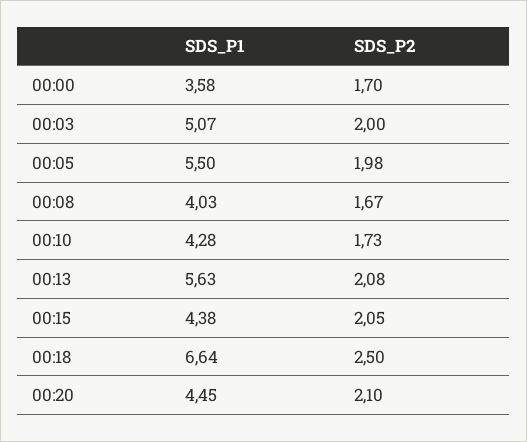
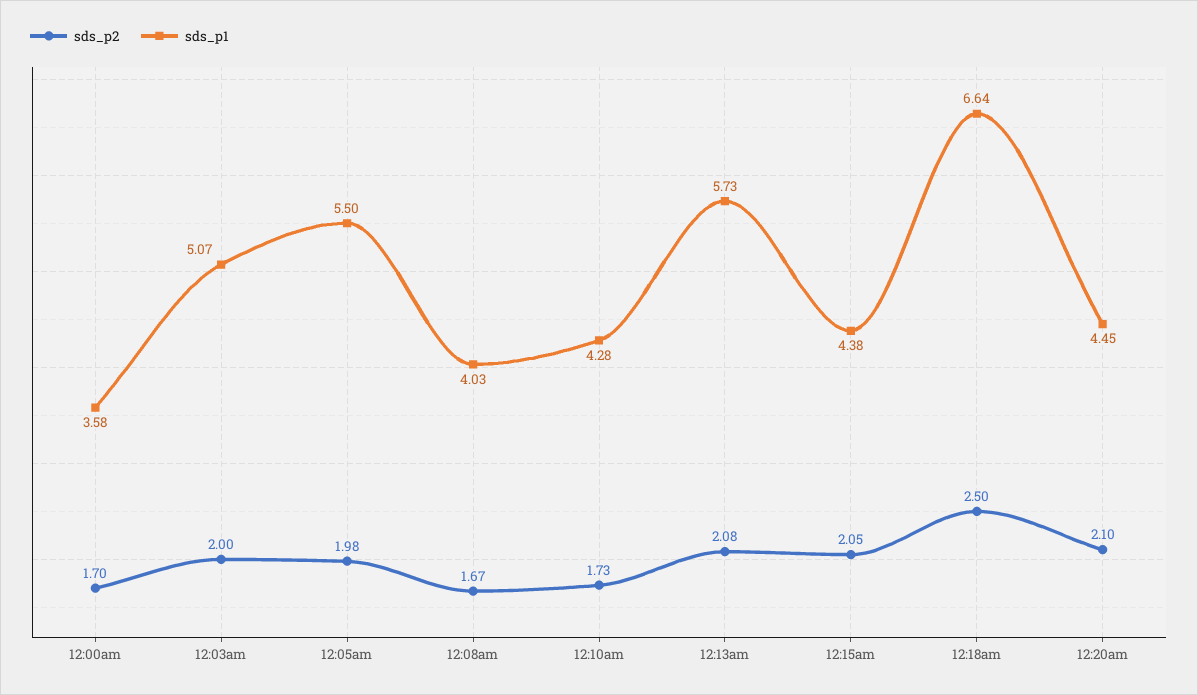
  {
    "SDS_P1": {
      "00:00": 3.58,
      "00:03": 5.07,
      "00:05": 5.5,
      "00:08": 4.03,
      "00:10": 4.28,
-     "00:13": 5.63,
+     "00:13": 5.73,
      "00:15": 4.38,
      "00:18": 6.64,
      "00:20": 4.45
    },
    "SDS_P2": {
      "00:00": 1.7,
      "00:03": 2,
      "00:05": 1.98,
      "00:08": 1.67,
      "00:10": 1.73,
      "00:13": 2.08,
      "00:15": 2.05,
      "00:18": 2.5,
      "00:20": 2.1
    }
  }

